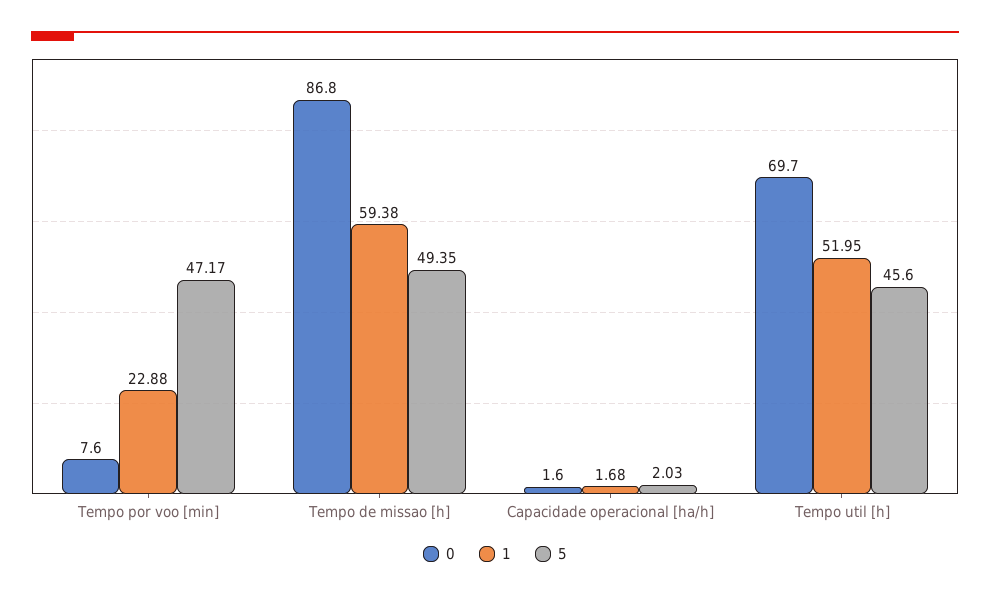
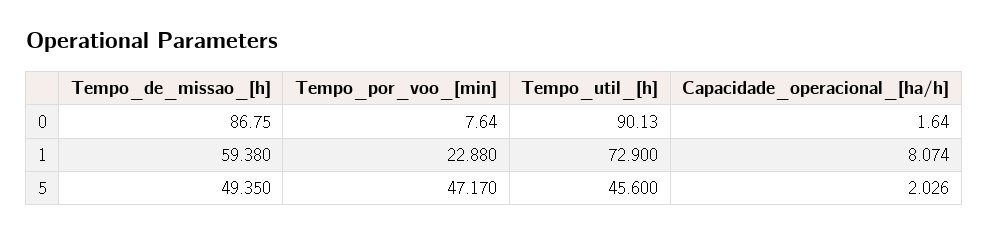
  {
    "0": {
      "Tempo por voo [min]": 7.64,
      "Tempo de missao [h]": 86.75,
      "Capacidade operacional [ha/h]": 1.64,
-     "Tempo util [h]": 69.7
+     "Tempo util [h]": 90.13
    },
    "1": {
      "Tempo por voo [min]": 22.88,
      "Tempo de missao [h]": 59.38,
-     "Capacidade operacional [ha/h]": 1.68,
+     "Capacidade operacional [ha/h]": 8.074,
-     "Tempo util [h]": 51.95
+     "Tempo util [h]": 72.9
    },
    "5": {
      "Tempo por voo [min]": 47.17,
      "Tempo de missao [h]": 49.35,
      "Capacidade operacional [ha/h]": 2.026,
      "Tempo util [h]": 45.6
    }
  }

